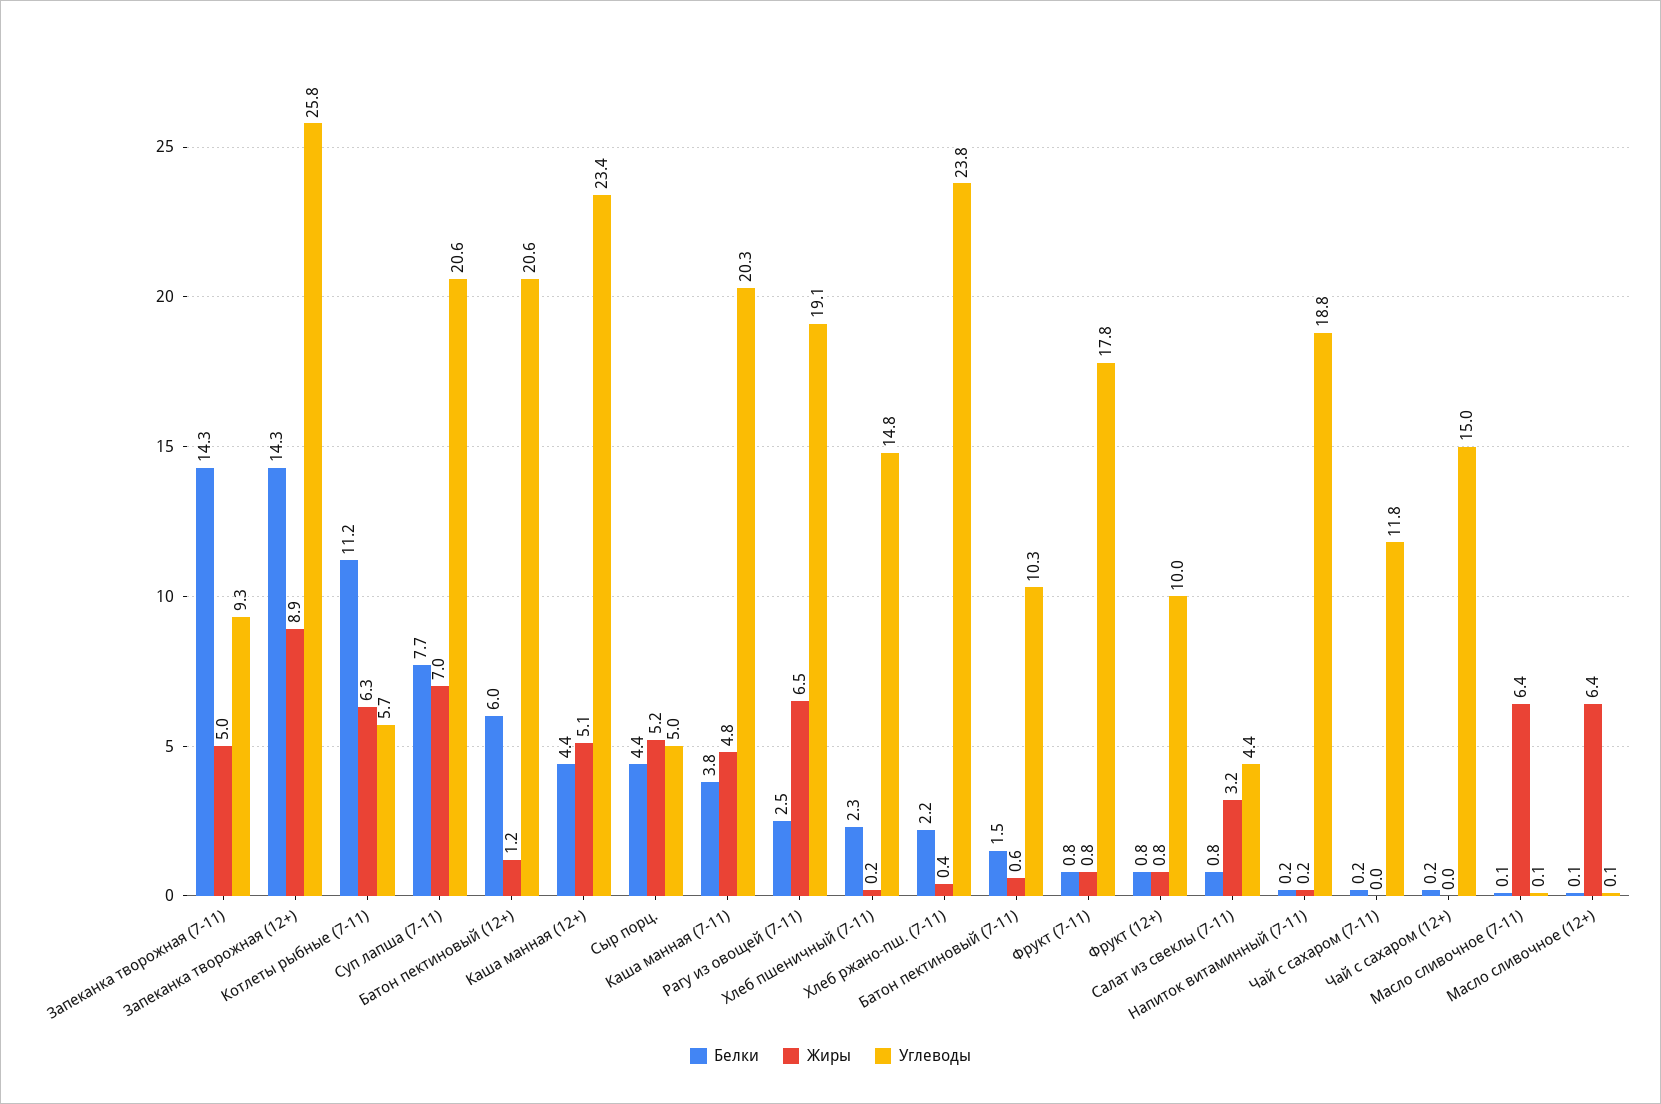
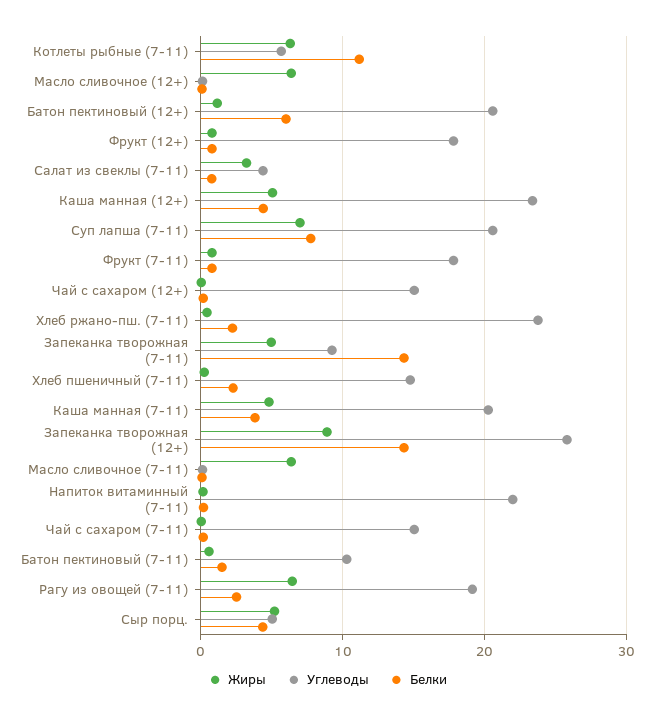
  {
    "Белки": {
      "Запеканка творожная (7-11)": 14.3,
      "Запеканка творожная (12+)": 14.3,
      "Котлеты рыбные (7-11)": 11.2,
      "Суп лапша (7-11)": 7.7,
      "Батон пектиновый (12+)": 6,
      "Каша манная (12+)": 4.4,
      "Сыр порц.": 4.4,
      "Каша манная (7-11)": 3.8,
      "Рагу из овощей (7-11)": 2.5,
      "Хлеб пшеничный (7-11)": 2.3,
      "Хлеб ржано-пш. (7-11)": 2.2,
      "Батон пектиновый (7-11)": 1.5,
      "Фрукт (7-11)": 0.8,
      "Фрукт (12+)": 0.8,
      "Салат из свеклы (7-11)": 0.8,
      "Напиток витаминный (7-11)": 0.2,
      "Чай с сахаром (7-11)": 0.2,
      "Чай с сахаром (12+)": 0.2,
      "Масло сливочное (7-11)": 0.1,
      "Масло сливочное (12+)": 0.1
    },
    "Жиры": {
      "Запеканка творожная (7-11)": 5,
      "Запеканка творожная (12+)": 8.9,
      "Котлеты рыбные (7-11)": 6.3,
      "Суп лапша (7-11)": 7,
      "Батон пектиновый (12+)": 1.2,
      "Каша манная (12+)": 5.1,
      "Сыр порц.": 5.2,
      "Каша манная (7-11)": 4.8,
      "Рагу из овощей (7-11)": 6.5,
      "Хлеб пшеничный (7-11)": 0.2,
      "Хлеб ржано-пш. (7-11)": 0.4,
      "Батон пектиновый (7-11)": 0.6,
      "Фрукт (7-11)": 0.8,
      "Фрукт (12+)": 0.8,
      "Салат из свеклы (7-11)": 3.2,
      "Напиток витаминный (7-11)": 0.2,
      "Чай с сахаром (7-11)": 0,
      "Чай с сахаром (12+)": 0,
      "Масло сливочное (7-11)": 6.4,
      "Масло сливочное (12+)": 6.4
    },
    "Углеводы": {
      "Запеканка творожная (7-11)": 9.3,
      "Запеканка творожная (12+)": 25.8,
      "Котлеты рыбные (7-11)": 5.7,
      "Суп лапша (7-11)": 20.6,
      "Батон пектиновый (12+)": 20.6,
      "Каша манная (12+)": 23.4,
      "Сыр порц.": 5,
      "Каша манная (7-11)": 20.3,
      "Рагу из овощей (7-11)": 19.1,
      "Хлеб пшеничный (7-11)": 14.8,
      "Хлеб ржано-пш. (7-11)": 23.8,
      "Батон пектиновый (7-11)": 10.3,
      "Фрукт (7-11)": 17.8,
-     "Фрукт (12+)": 10,
+     "Фрукт (12+)": 18,
      "Салат из свеклы (7-11)": 4.4,
-     "Напиток витаминный (7-11)": 18.8,
+     "Напиток витаминный (7-11)": 22,
-     "Чай с сахаром (7-11)": 11.8,
+     "Чай с сахаром (7-11)": 15,
      "Чай с сахаром (12+)": 15,
      "Масло сливочное (7-11)": 0.1,
      "Масло сливочное (12+)": 0.1
    }
  }

